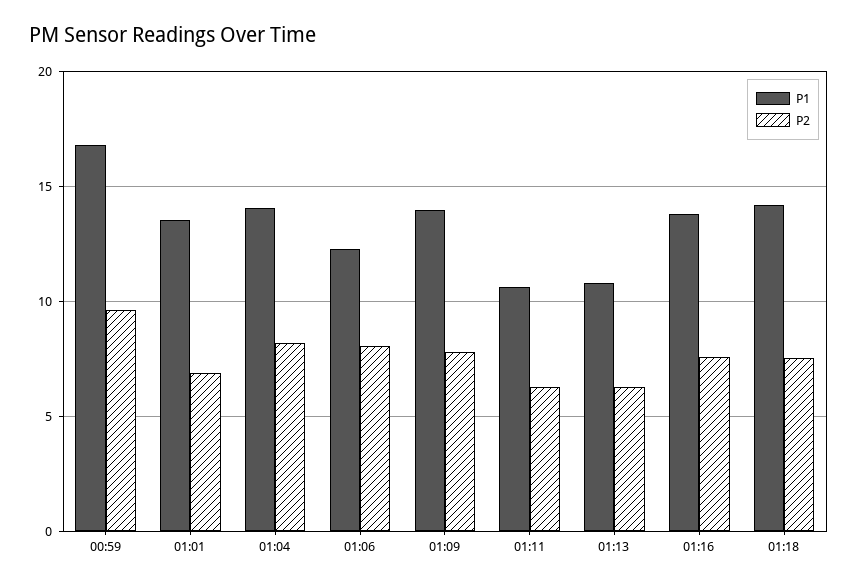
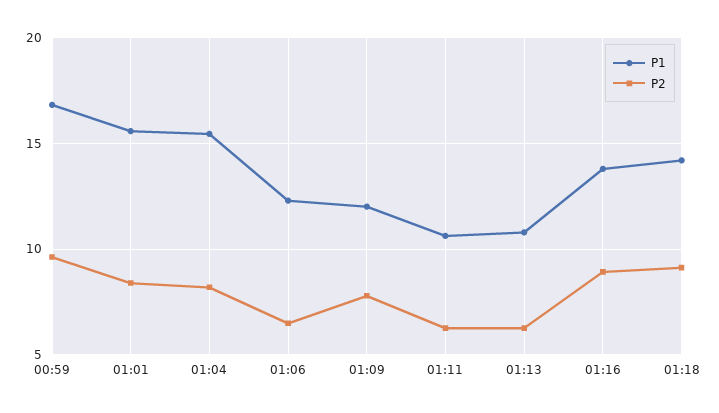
  {
    "P1": {
      "00:59": 17,
-     "01:01": 13.5,
+     "01:01": 15.5,
-     "01:04": 14,
+     "01:04": 15.5,
      "01:06": 12.5,
-     "01:09": 14,
+     "01:09": 12,
      "01:11": 10.5,
      "01:13": 11,
      "01:16": 14,
      "01:18": 14
    },
    "P2": {
      "00:59": 9.5,
-     "01:01": 7,
+     "01:01": 8.5,
      "01:04": 8,
-     "01:06": 8,
+     "01:06": 6.5,
      "01:09": 8,
      "01:11": 6.5,
      "01:13": 6.5,
-     "01:16": 7.5,
+     "01:16": 9,
-     "01:18": 7.5
+     "01:18": 9
    }
  }

